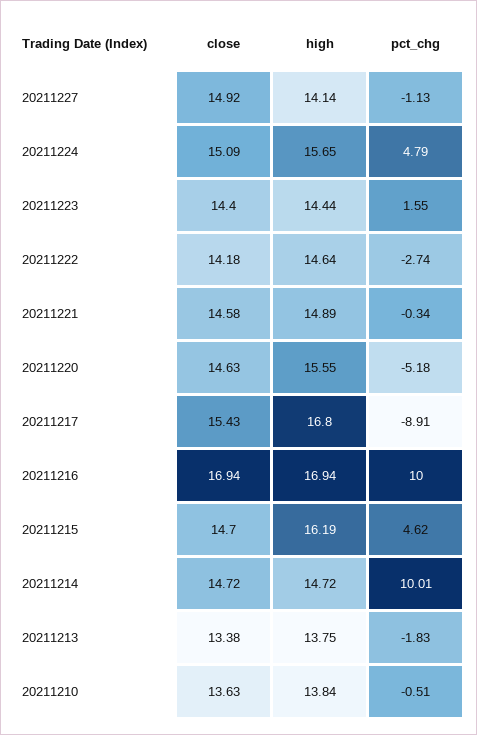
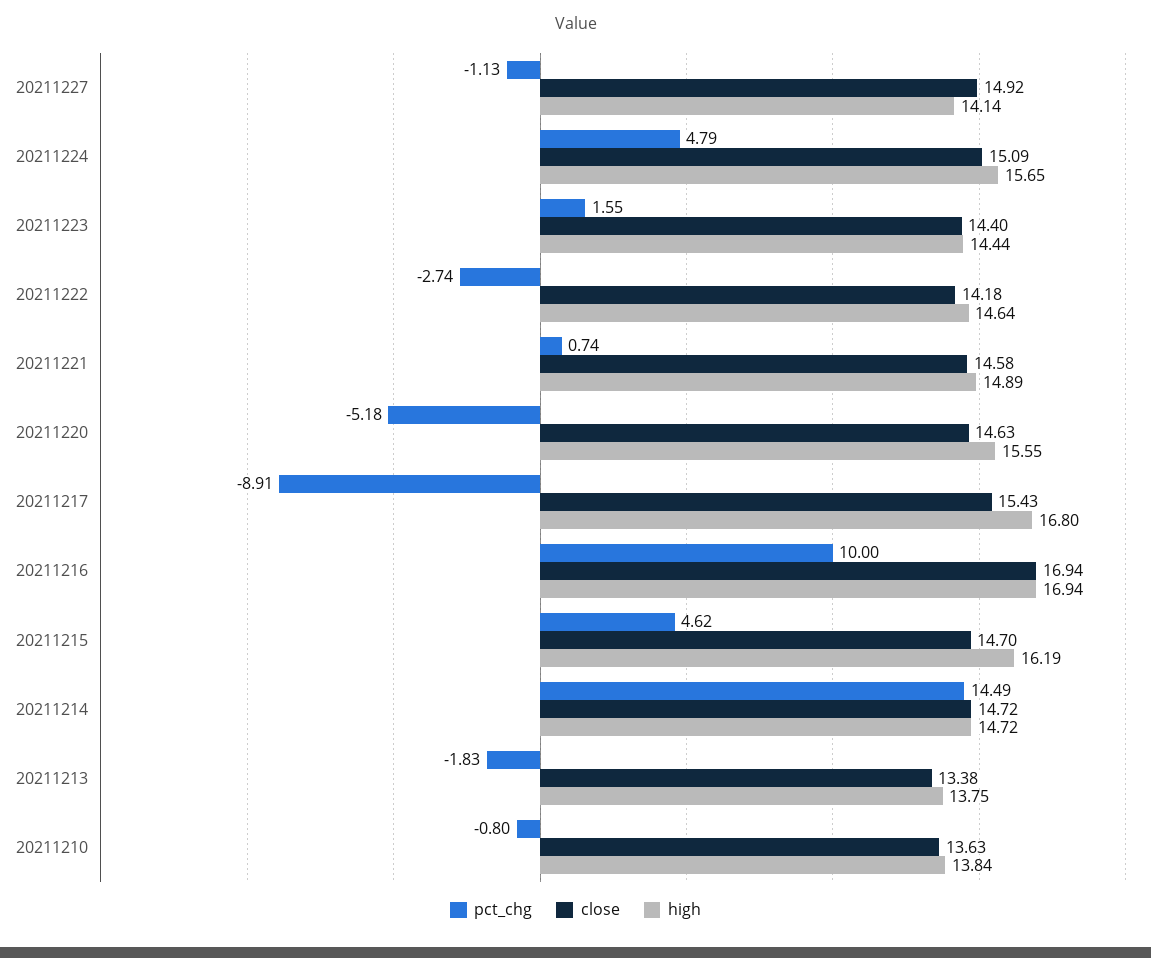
  {
    "close": {
      "20211227": 14.92,
      "20211224": 15.09,
      "20211223": 14.4,
      "20211222": 14.18,
      "20211221": 14.58,
      "20211220": 14.63,
      "20211217": 15.43,
      "20211216": 16.94,
      "20211215": 14.7,
      "20211214": 14.72,
      "20211213": 13.38,
      "20211210": 13.63
    },
    "high": {
      "20211227": 14.14,
      "20211224": 15.65,
      "20211223": 14.44,
      "20211222": 14.64,
      "20211221": 14.89,
      "20211220": 15.55,
      "20211217": 16.8,
      "20211216": 16.94,
      "20211215": 16.19,
      "20211214": 14.72,
      "20211213": 13.75,
      "20211210": 13.84
    },
    "pct_chg": {
      "20211227": -1.13,
      "20211224": 4.79,
      "20211223": 1.55,
      "20211222": -2.74,
-     "20211221": -0.34,
+     "20211221": 0.74,
      "20211220": -5.18,
      "20211217": -8.91,
      "20211216": 10,
      "20211215": 4.62,
-     "20211214": 10.01,
+     "20211214": 14.49,
      "20211213": -1.83,
-     "20211210": -0.51
+     "20211210": -0.8
    }
  }

